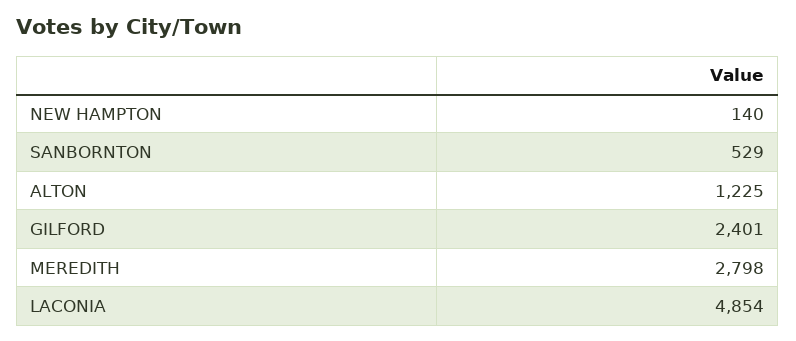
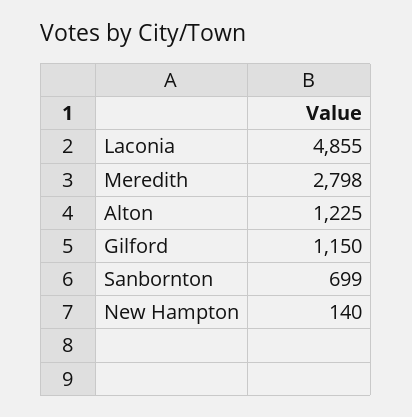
  {
    "NEW HAMPTON": 140,
-   "SANBORNTON": 529,
+   "SANBORNTON": 699,
    "ALTON": 1225,
-   "GILFORD": 2401,
+   "GILFORD": 1150,
    "MEREDITH": 2798,
-   "LACONIA": 4854
+   "LACONIA": 4855
  }

